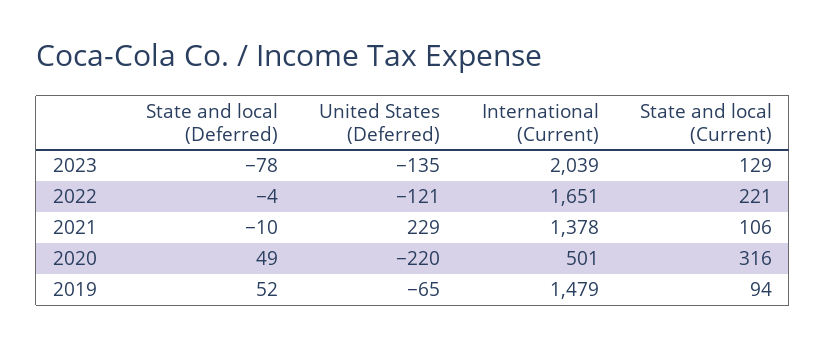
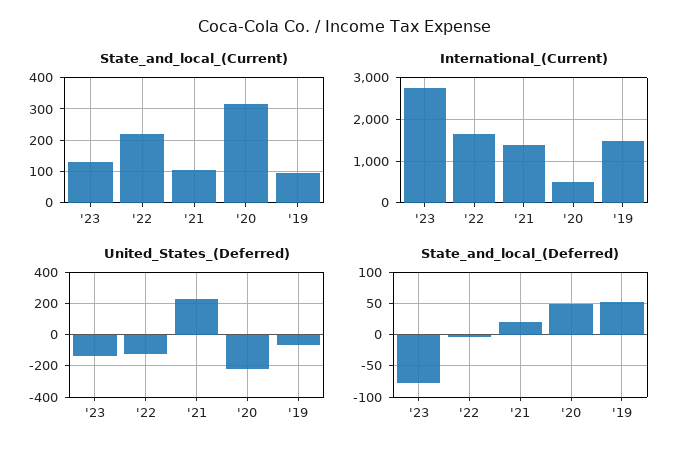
  {
    "State and local (Deferred)": {
      "2023": -78,
      "2022": -4,
-     "2021": -10,
+     "2021": 20,
      "2020": 49,
      "2019": 52
    },
    "United States (Deferred)": {
      "2023": -135,
      "2022": -121,
      "2021": 229,
      "2020": -220,
      "2019": -65
    },
    "International (Current)": {
-     "2023": 2039,
+     "2023": 2800,
      "2022": 1651,
      "2021": 1378,
      "2020": 501,
      "2019": 1479
    },
    "State and local (Current)": {
      "2023": 129,
      "2022": 221,
      "2021": 106,
      "2020": 316,
      "2019": 94
    }
  }

